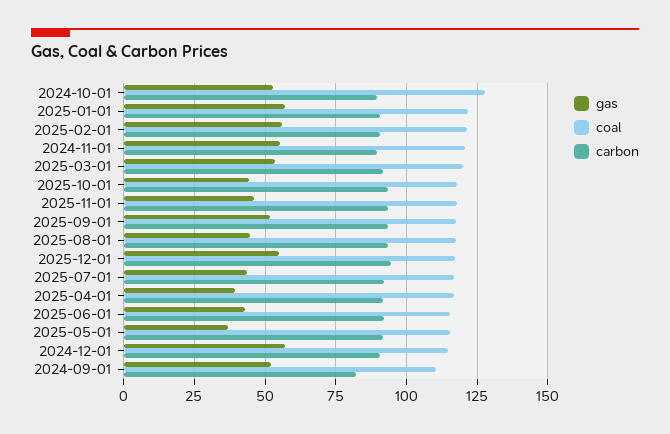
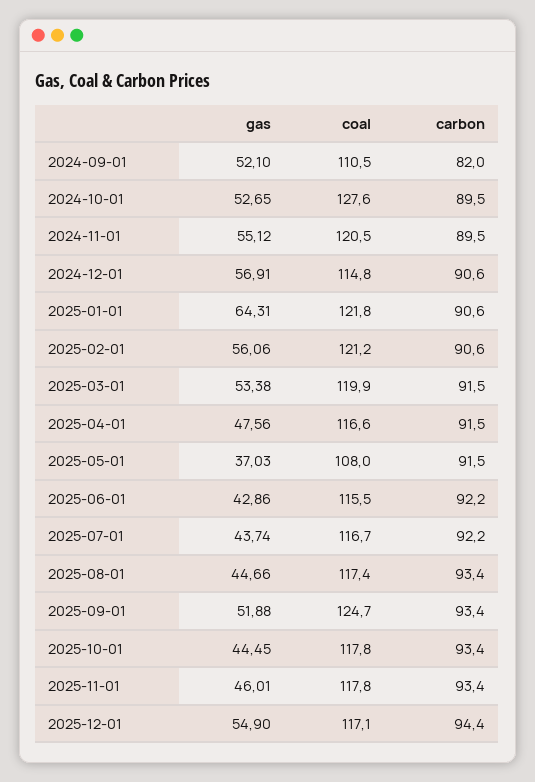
  {
    "gas": {
      "2024-10-01": 52.65,
-     "2025-01-01": 57.5,
+     "2025-01-01": 64.31,
      "2025-02-01": 56.06,
      "2024-11-01": 55.12,
      "2025-03-01": 53.38,
      "2025-10-01": 44.45,
      "2025-11-01": 46.01,
      "2025-09-01": 51.88,
      "2025-08-01": 44.66,
      "2025-12-01": 54.9,
      "2025-07-01": 43.74,
-     "2025-04-01": 40,
+     "2025-04-01": 47.56,
      "2025-06-01": 42.86,
      "2025-05-01": 37.03,
      "2024-12-01": 56.91,
      "2024-09-01": 52.1
    },
    "coal": {
      "2024-10-01": 127.6,
      "2025-01-01": 121.8,
      "2025-02-01": 121.2,
      "2024-11-01": 120.5,
      "2025-03-01": 119.9,
      "2025-10-01": 117.8,
      "2025-11-01": 117.8,
-     "2025-09-01": 117.5,
+     "2025-09-01": 124.7,
      "2025-08-01": 117.4,
      "2025-12-01": 117.1,
      "2025-07-01": 116.7,
      "2025-04-01": 116.6,
      "2025-06-01": 115.5,
-     "2025-05-01": 115,
+     "2025-05-01": 108,
      "2024-12-01": 114.8,
      "2024-09-01": 110.5
    },
    "carbon": {
      "2024-10-01": 89.5,
      "2025-01-01": 90.6,
      "2025-02-01": 90.6,
      "2024-11-01": 89.5,
      "2025-03-01": 91.5,
      "2025-10-01": 93.4,
      "2025-11-01": 93.4,
      "2025-09-01": 93.4,
      "2025-08-01": 93.4,
      "2025-12-01": 94.4,
      "2025-07-01": 92.2,
      "2025-04-01": 91.5,
      "2025-06-01": 92.2,
      "2025-05-01": 91.5,
      "2024-12-01": 90.6,
      "2024-09-01": 82
    }
  }

